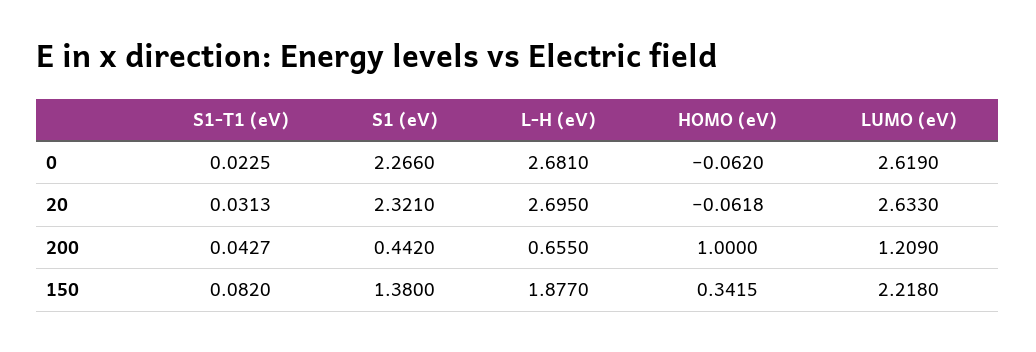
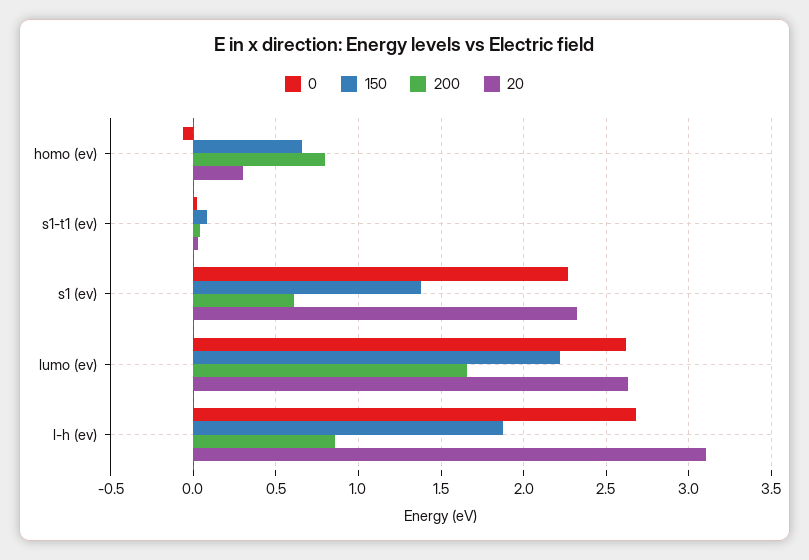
  {
    "0": {
      "S1-T1 (eV)": 0.0225,
      "S1 (eV)": 2.266,
      "L-H (eV)": 2.681,
      "HOMO (eV)": -0.062,
      "LUMO (eV)": 2.619
    },
    "20": {
      "S1-T1 (eV)": 0.0313,
      "S1 (eV)": 2.321,
-     "L-H (eV)": 2.695,
+     "L-H (eV)": 3.1,
-     "HOMO (eV)": -0.0618,
+     "HOMO (eV)": 0.3,
      "LUMO (eV)": 2.633
    },
    "200": {
      "S1-T1 (eV)": 0.0427,
-     "S1 (eV)": 0.442,
+     "S1 (eV)": 0.6,
-     "L-H (eV)": 0.655,
+     "L-H (eV)": 0.85,
-     "HOMO (eV)": 1,
+     "HOMO (eV)": 0.8,
-     "LUMO (eV)": 1.209
+     "LUMO (eV)": 1.65
    },
    "150": {
      "S1-T1 (eV)": 0.082,
      "S1 (eV)": 1.38,
      "L-H (eV)": 1.877,
-     "HOMO (eV)": 0.3415,
+     "HOMO (eV)": 0.65,
      "LUMO (eV)": 2.218
    }
  }

